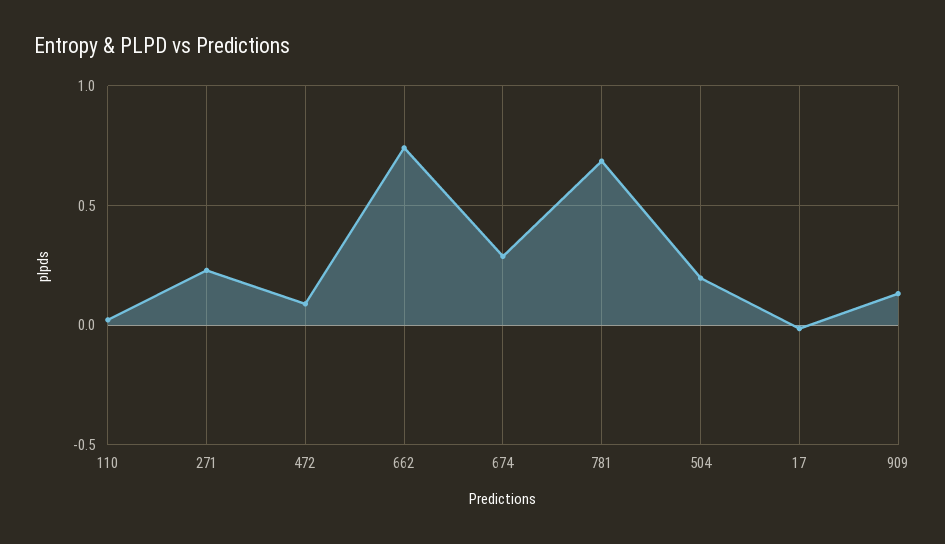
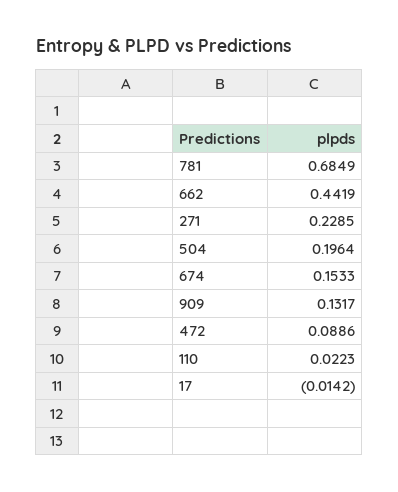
  {
    "110": 0.0223,
    "271": 0.2285,
    "472": 0.0886,
-   "662": 0.75,
+   "662": 0.4419,
-   "674": 0.3,
+   "674": 0.1533,
    "781": 0.6849,
    "504": 0.1964,
    "17": -0.0142,
    "909": 0.1317
  }

